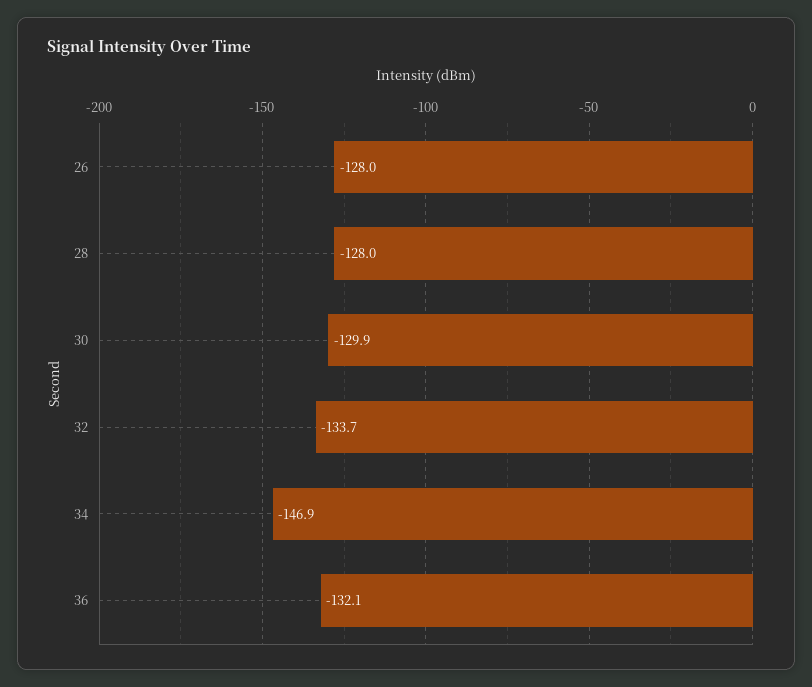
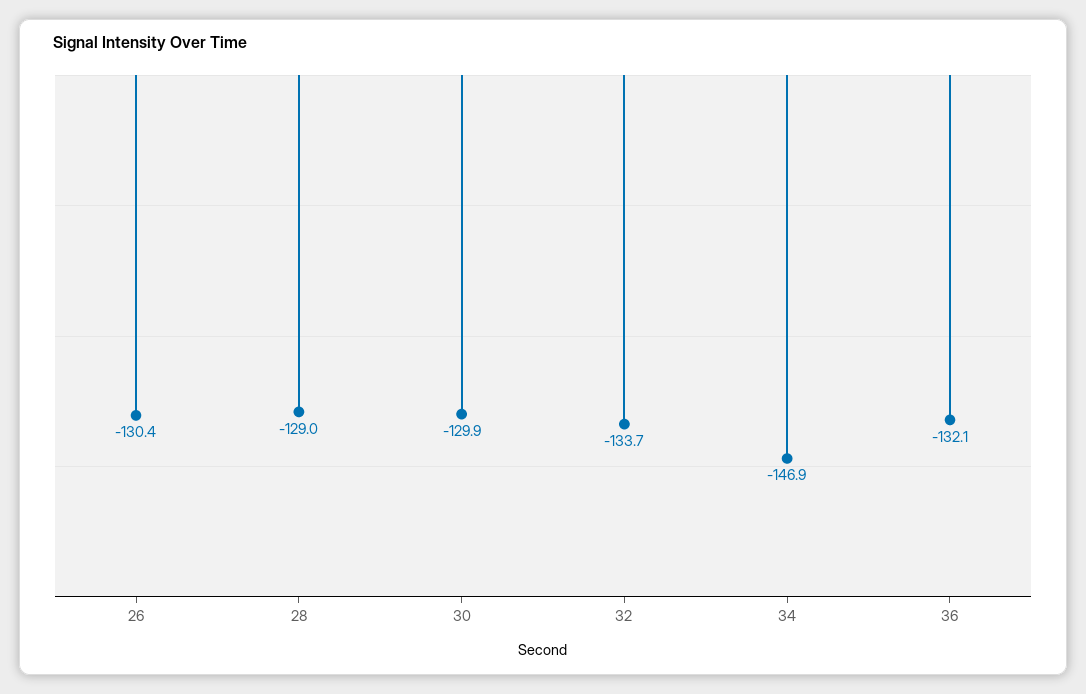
  {
-   "26": -128,
+   "26": -130.4,
-   "28": -128,
+   "28": -129,
    "30": -129.9,
    "32": -133.7,
    "34": -146.9,
    "36": -132.1
  }

